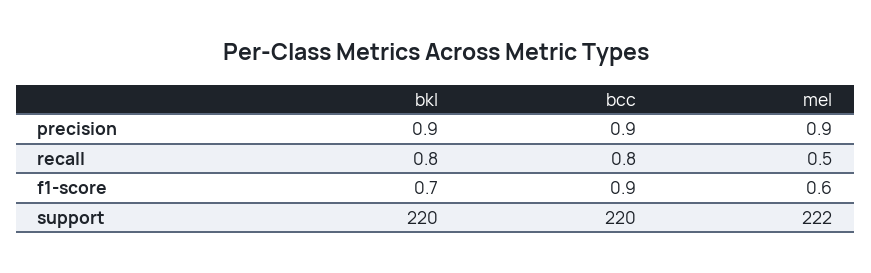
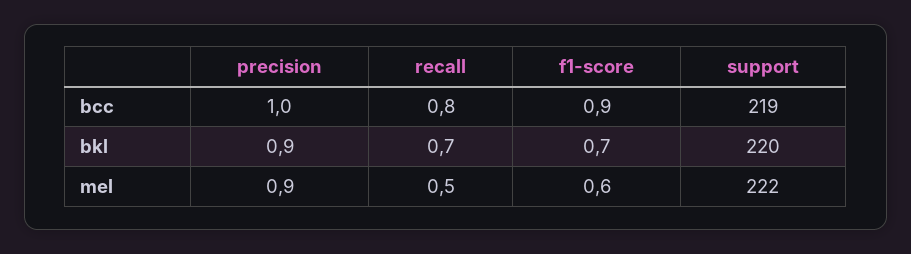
  {
    "bkl": {
      "precision": 0.9,
-     "recall": 0.8,
+     "recall": 0.7,
      "f1-score": 0.7,
      "support": 220
    },
    "bcc": {
-     "precision": 0.9,
+     "precision": 1,
      "recall": 0.8,
      "f1-score": 0.9,
-     "support": 220
+     "support": 219
    },
    "mel": {
      "precision": 0.9,
      "recall": 0.5,
      "f1-score": 0.6,
      "support": 222
    }
  }

